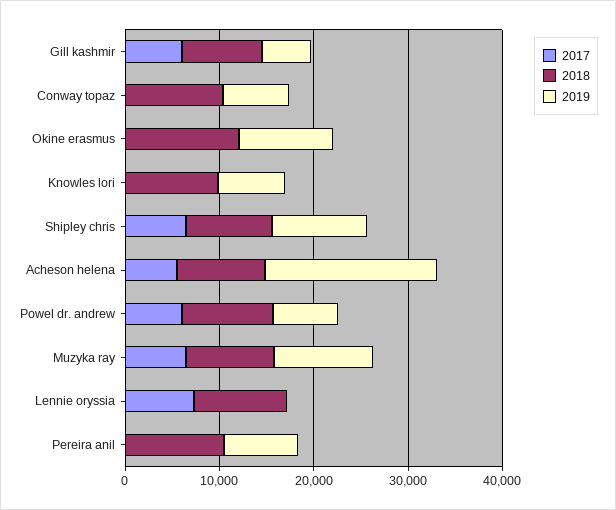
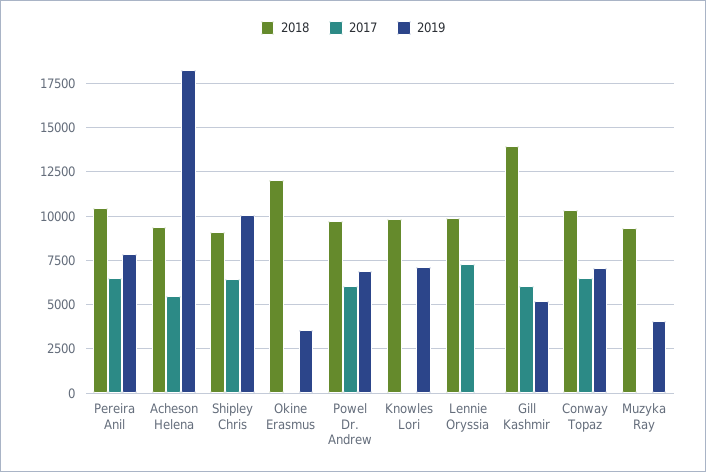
  {
    "2017": {
      "Gill kashmir": 6000,
-     "Conway topaz": 0,
+     "Conway topaz": 6500,
      "Okine erasmus": 0,
      "Knowles lori": 0,
      "Shipley chris": 6500,
      "Acheson helena": 5500,
      "Powel dr. andrew": 6000,
-     "Muzyka ray": 6000,
+     "Muzyka ray": 0,
      "Lennie oryssia": 7500,
-     "Pereira anil": 0
+     "Pereira anil": 6500
    },
    "2018": {
-     "Gill kashmir": 8000,
+     "Gill kashmir": 14000,
      "Conway topaz": 10500,
      "Okine erasmus": 12000,
      "Knowles lori": 10000,
      "Shipley chris": 9000,
      "Acheson helena": 9500,
      "Powel dr. andrew": 9500,
      "Muzyka ray": 9500,
      "Lennie oryssia": 10000,
      "Pereira anil": 10500
    },
    "2019": {
      "Gill kashmir": 5000,
      "Conway topaz": 7000,
-     "Okine erasmus": 10000,
+     "Okine erasmus": 3500,
      "Knowles lori": 7000,
      "Shipley chris": 10000,
      "Acheson helena": 18500,
      "Powel dr. andrew": 7000,
-     "Muzyka ray": 10000,
+     "Muzyka ray": 4000,
      "Lennie oryssia": 0,
      "Pereira anil": 8000
    }
  }

